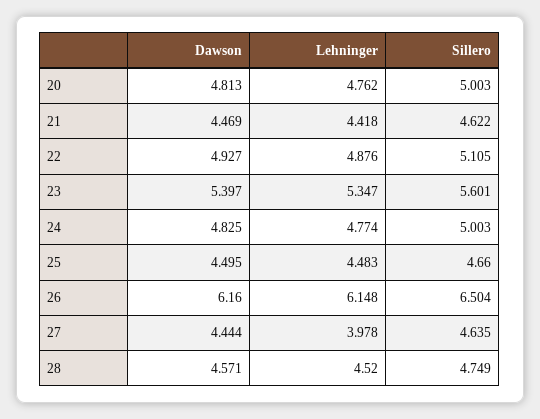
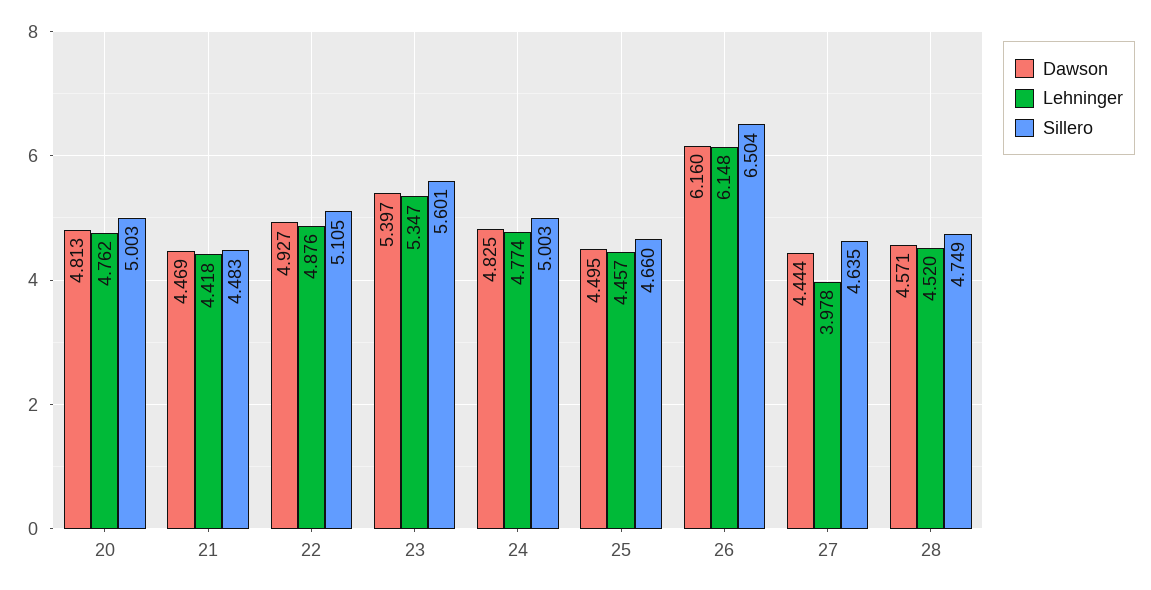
  {
    "Dawson": {
      "20": 4.813,
      "21": 4.469,
      "22": 4.927,
      "23": 5.397,
      "24": 4.825,
      "25": 4.495,
      "26": 6.16,
      "27": 4.444,
      "28": 4.571
    },
    "Lehninger": {
      "20": 4.762,
      "21": 4.418,
      "22": 4.876,
      "23": 5.347,
      "24": 4.774,
-     "25": 4.483,
+     "25": 4.457,
      "26": 6.148,
      "27": 3.978,
      "28": 4.52
    },
    "Sillero": {
      "20": 5.003,
-     "21": 4.622,
+     "21": 4.483,
      "22": 5.105,
      "23": 5.601,
      "24": 5.003,
      "25": 4.66,
      "26": 6.504,
      "27": 4.635,
      "28": 4.749
    }
  }

